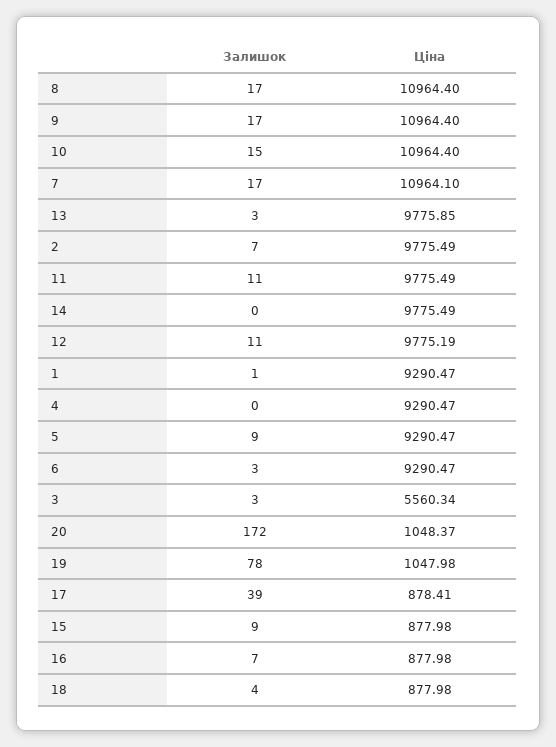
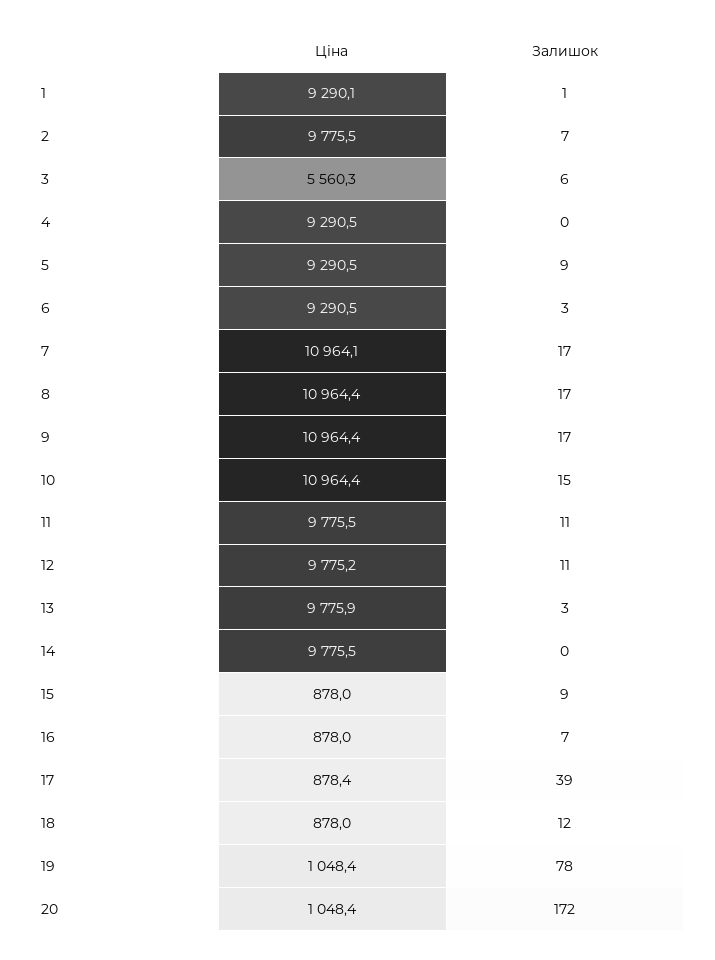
  {
    "Залишок": {
      "8": 17,
      "9": 17,
      "10": 15,
      "7": 17,
      "13": 3,
      "2": 7,
      "11": 11,
      "14": 0,
      "12": 11,
      "1": 1,
      "4": 0,
      "5": 9,
      "6": 3,
-     "3": 3,
+     "3": 6,
      "20": 172,
      "19": 78,
      "17": 39,
      "15": 9,
      "16": 7,
-     "18": 4
+     "18": 12
    },
    "Ціна": {
      "8": 10964.4,
      "9": 10964.4,
      "10": 10964.4,
      "7": 10964.1,
      "13": 9775.85,
      "2": 9775.49,
      "11": 9775.49,
      "14": 9775.49,
      "12": 9775.19,
-     "1": 9290.47,
+     "1": 9290.1,
      "4": 9290.47,
      "5": 9290.47,
      "6": 9290.47,
      "3": 5560.34,
      "20": 1048.37,
-     "19": 1047.98,
+     "19": 1048.4,
      "17": 878.41,
      "15": 877.98,
      "16": 877.98,
      "18": 877.98
    }
  }

